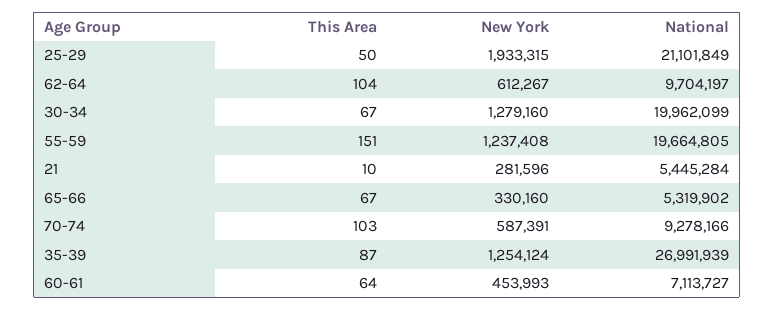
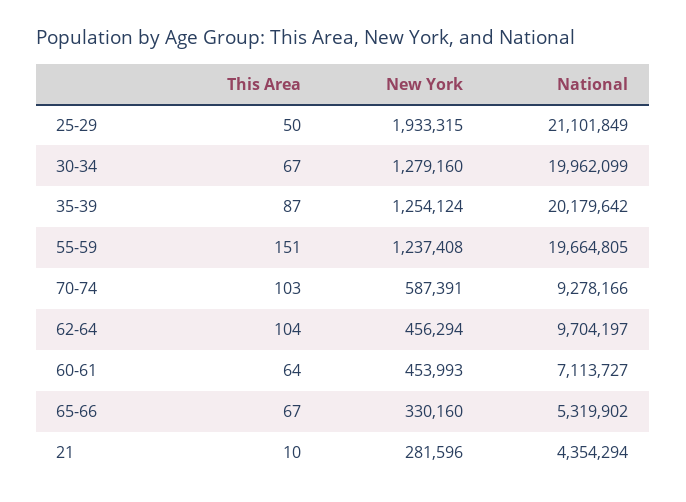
  {
    "This Area": {
      "25-29": 50,
      "62-64": 104,
      "30-34": 67,
      "55-59": 151,
      "21": 10,
      "65-66": 67,
      "70-74": 103,
      "35-39": 87,
      "60-61": 64
    },
    "New York": {
      "25-29": 1933315,
-     "62-64": 612267,
+     "62-64": 456294,
      "30-34": 1279160,
      "55-59": 1237408,
      "21": 281596,
      "65-66": 330160,
      "70-74": 587391,
      "35-39": 1254124,
      "60-61": 453993
    },
    "National": {
      "25-29": 21101849,
      "62-64": 9704197,
      "30-34": 19962099,
      "55-59": 19664805,
-     "21": 5445284,
+     "21": 4354294,
      "65-66": 5319902,
      "70-74": 9278166,
-     "35-39": 26991939,
+     "35-39": 20179642,
      "60-61": 7113727
    }
  }

